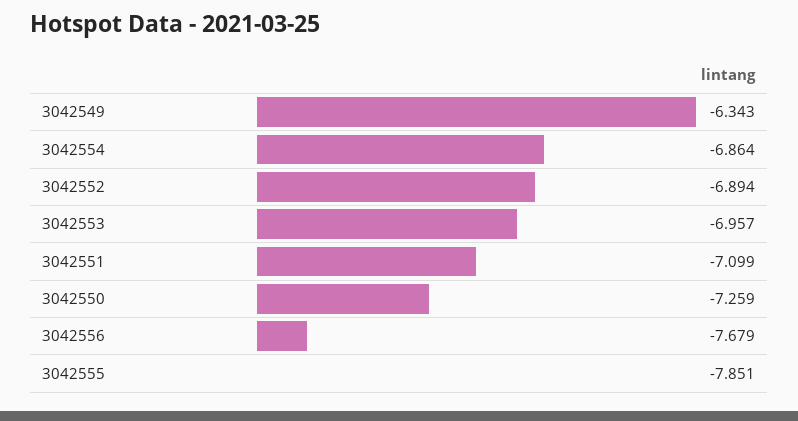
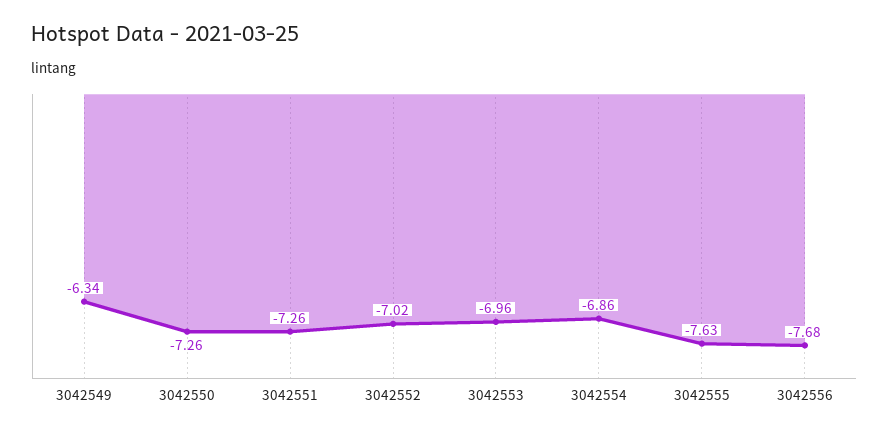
  {
    "3042549": -6.343,
    "3042554": -6.864,
-   "3042552": -6.894,
+   "3042552": -7.02,
    "3042553": -6.957,
-   "3042551": -7.099,
+   "3042551": -7.26,
    "3042550": -7.259,
    "3042556": -7.679,
-   "3042555": -7.851
+   "3042555": -7.63
  }

